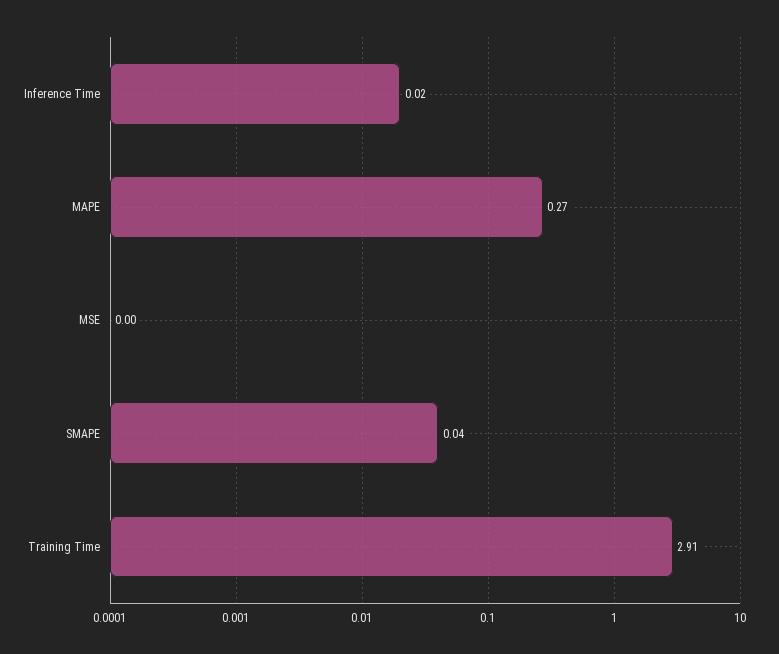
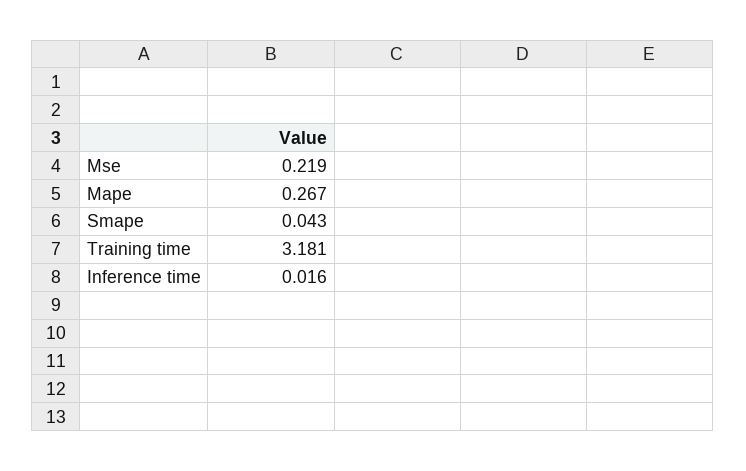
  {
    "Inference Time": 0.016,
    "MAPE": 0.267,
-   "MSE": 0,
+   "MSE": 0.219,
    "SMAPE": 0.043,
-   "Training Time": 2.91
+   "Training Time": 3.181
  }

